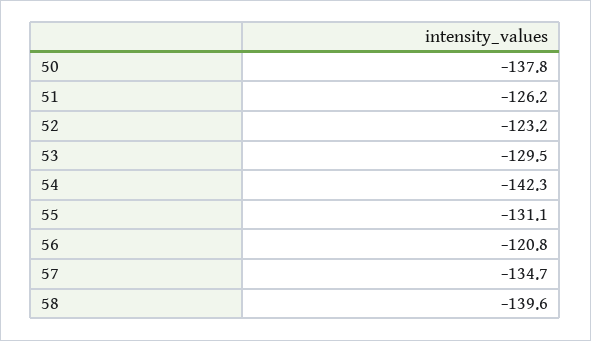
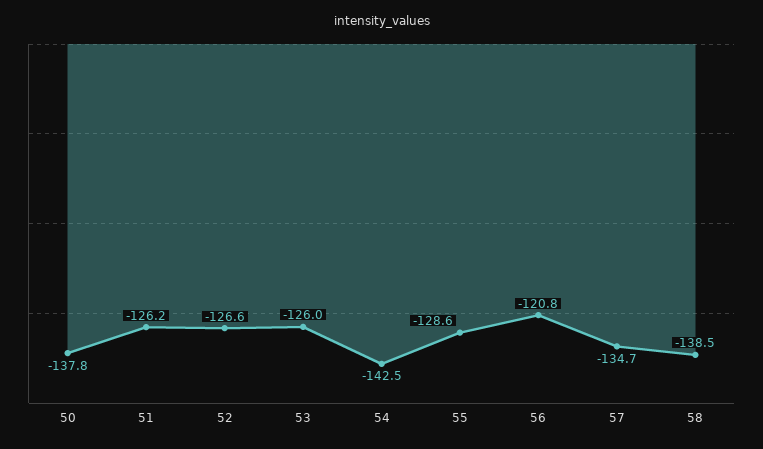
  {
    "50": -137.8,
    "51": -126.2,
-   "52": -123.2,
+   "52": -126.6,
-   "53": -129.5,
+   "53": -126,
-   "54": -142.3,
+   "54": -142.5,
-   "55": -131.1,
+   "55": -128.6,
    "56": -120.8,
    "57": -134.7,
-   "58": -139.6
+   "58": -138.5
  }

